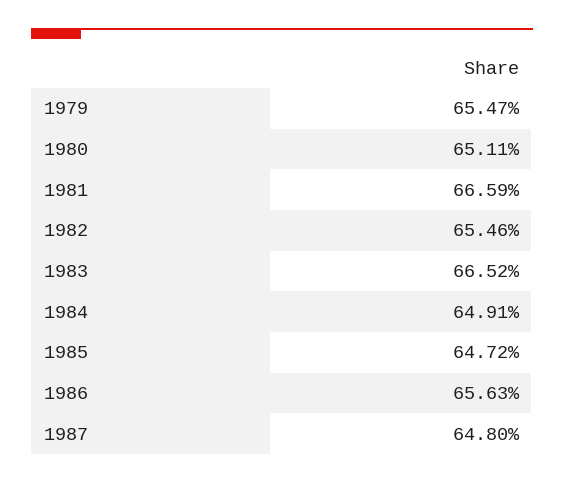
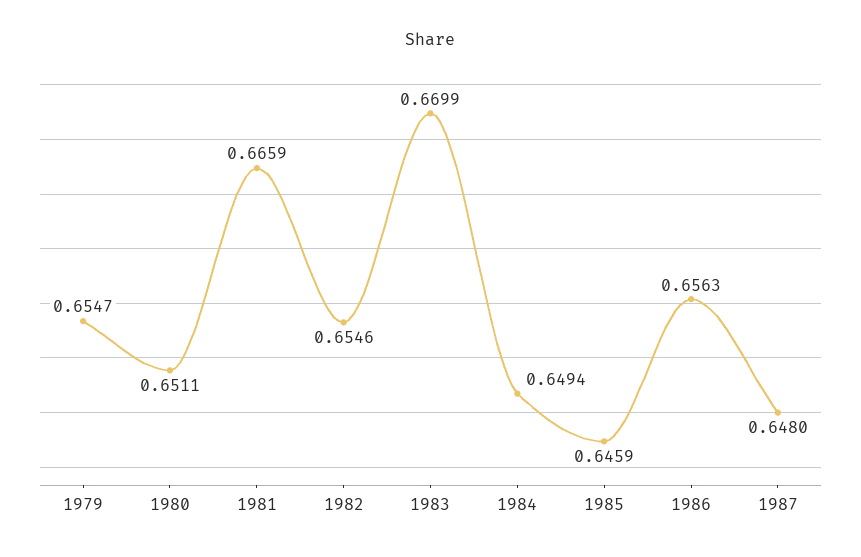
  {
    "1979": 0.6547,
    "1980": 0.6511,
    "1981": 0.6659,
    "1982": 0.6546,
-   "1983": 0.6652,
+   "1983": 0.6699,
-   "1984": 0.6491,
+   "1984": 0.6494,
-   "1985": 0.6472,
+   "1985": 0.6459,
    "1986": 0.6563,
    "1987": 0.648
  }

